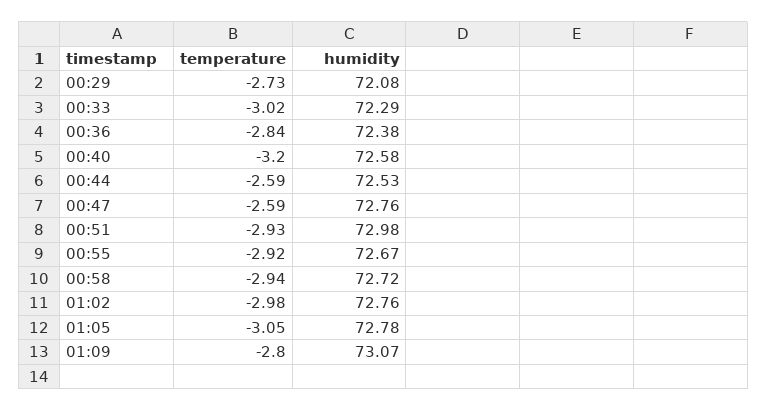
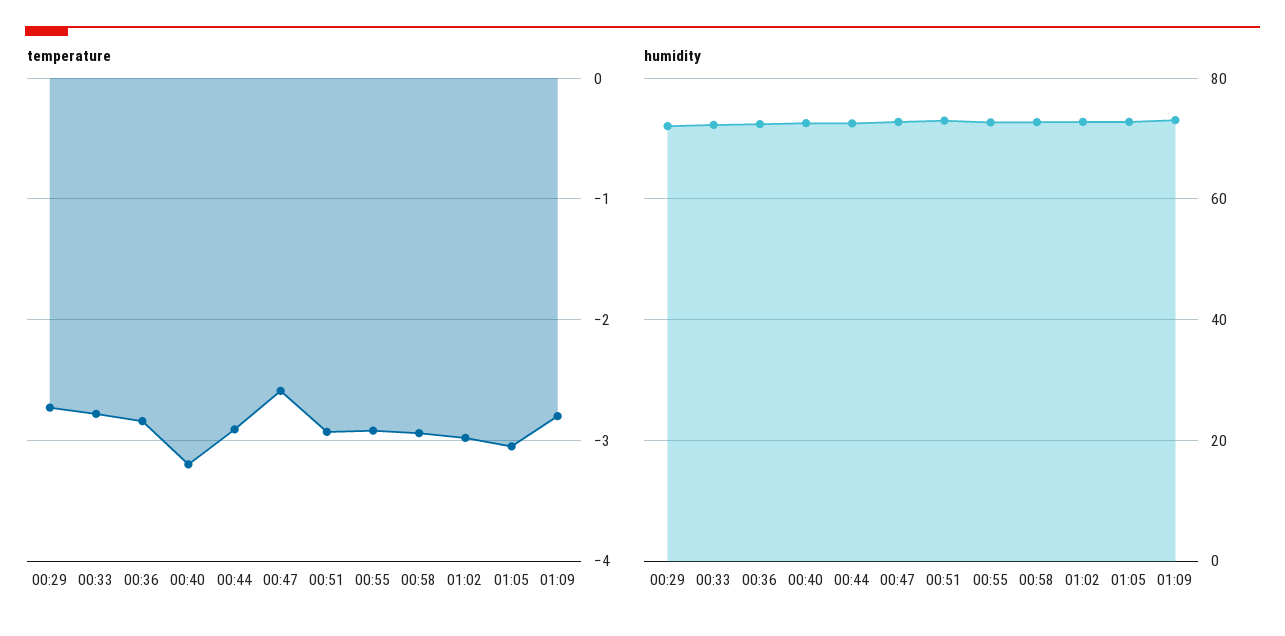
  {
    "temperature": {
      "00:29": -2.73,
-     "00:33": -3.02,
+     "00:33": -2.8,
      "00:36": -2.84,
      "00:40": -3.2,
-     "00:44": -2.59,
+     "00:44": -2.9,
      "00:47": -2.59,
      "00:51": -2.93,
      "00:55": -2.92,
      "00:58": -2.94,
      "01:02": -2.98,
      "01:05": -3.05,
      "01:09": -2.8
    },
    "humidity": {
      "00:29": 72.08,
      "00:33": 72.29,
      "00:36": 72.38,
      "00:40": 72.58,
      "00:44": 72.53,
      "00:47": 72.76,
      "00:51": 72.98,
      "00:55": 72.67,
      "00:58": 72.72,
      "01:02": 72.76,
      "01:05": 72.78,
      "01:09": 73.07
    }
  }

